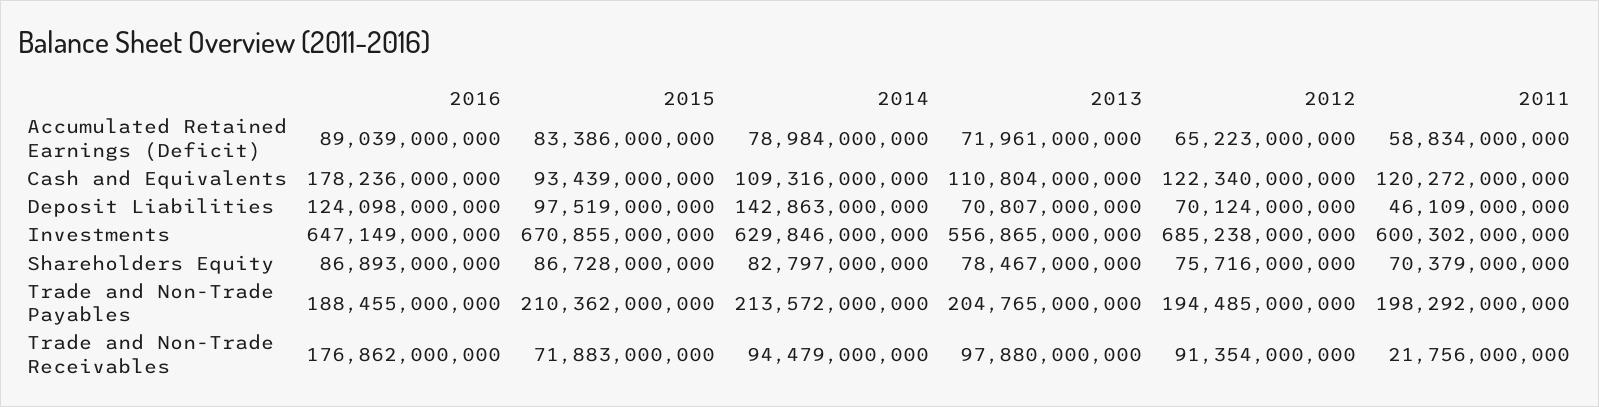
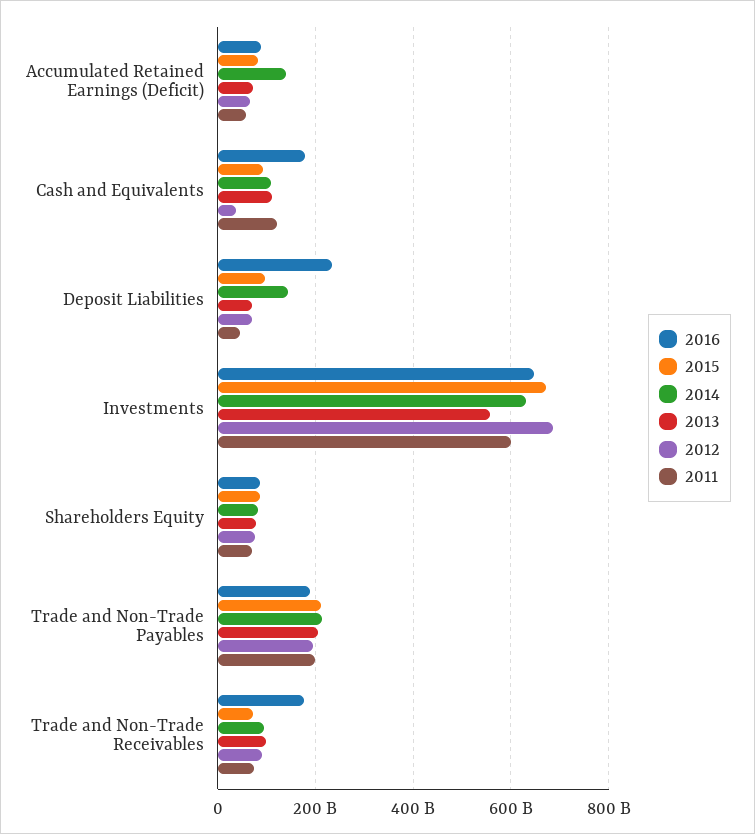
  {
    "2016": {
      "Accumulated Retained Earnings (Deficit)": 89039000000,
      "Cash and Equivalents": 178236000000,
-     "Deposit Liabilities": 124098000000,
+     "Deposit Liabilities": 240000000000,
      "Investments": 647149000000,
      "Shareholders Equity": 86893000000,
      "Trade and Non-Trade Payables": 188455000000,
      "Trade and Non-Trade Receivables": 176862000000
    },
    "2015": {
      "Accumulated Retained Earnings (Deficit)": 83386000000,
      "Cash and Equivalents": 93439000000,
      "Deposit Liabilities": 97519000000,
      "Investments": 670855000000,
      "Shareholders Equity": 86728000000,
      "Trade and Non-Trade Payables": 210362000000,
      "Trade and Non-Trade Receivables": 71883000000
    },
    "2014": {
-     "Accumulated Retained Earnings (Deficit)": 78984000000,
+     "Accumulated Retained Earnings (Deficit)": 140000000000,
      "Cash and Equivalents": 109316000000,
      "Deposit Liabilities": 142863000000,
      "Investments": 629846000000,
      "Shareholders Equity": 82797000000,
      "Trade and Non-Trade Payables": 213572000000,
      "Trade and Non-Trade Receivables": 94479000000
    },
    "2013": {
      "Accumulated Retained Earnings (Deficit)": 71961000000,
      "Cash and Equivalents": 110804000000,
      "Deposit Liabilities": 70807000000,
      "Investments": 556865000000,
      "Shareholders Equity": 78467000000,
      "Trade and Non-Trade Payables": 204765000000,
      "Trade and Non-Trade Receivables": 97880000000
    },
    "2012": {
      "Accumulated Retained Earnings (Deficit)": 65223000000,
-     "Cash and Equivalents": 122340000000,
+     "Cash and Equivalents": 40000000000,
      "Deposit Liabilities": 70124000000,
      "Investments": 685238000000,
      "Shareholders Equity": 75716000000,
      "Trade and Non-Trade Payables": 194485000000,
      "Trade and Non-Trade Receivables": 91354000000
    },
    "2011": {
      "Accumulated Retained Earnings (Deficit)": 58834000000,
      "Cash and Equivalents": 120272000000,
      "Deposit Liabilities": 46109000000,
      "Investments": 600302000000,
      "Shareholders Equity": 70379000000,
      "Trade and Non-Trade Payables": 198292000000,
-     "Trade and Non-Trade Receivables": 21756000000
+     "Trade and Non-Trade Receivables": 80000000000
    }
  }

